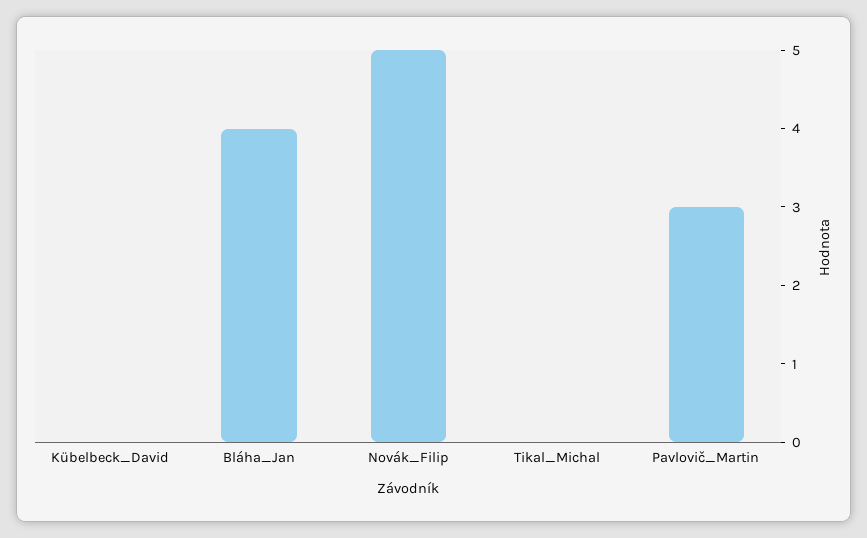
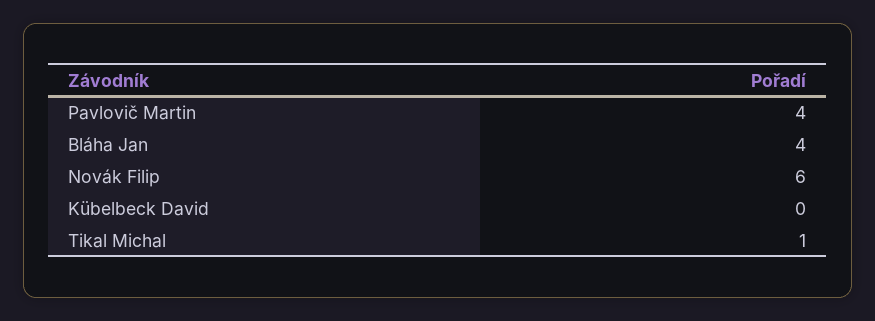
  {
    "Kübelbeck_David": 0,
    "Bláha_Jan": 4,
-   "Novák_Filip": 5,
+   "Novák_Filip": 6,
-   "Tikal_Michal": 0,
+   "Tikal_Michal": 1,
-   "Pavlovič_Martin": 3
+   "Pavlovič_Martin": 4
  }

